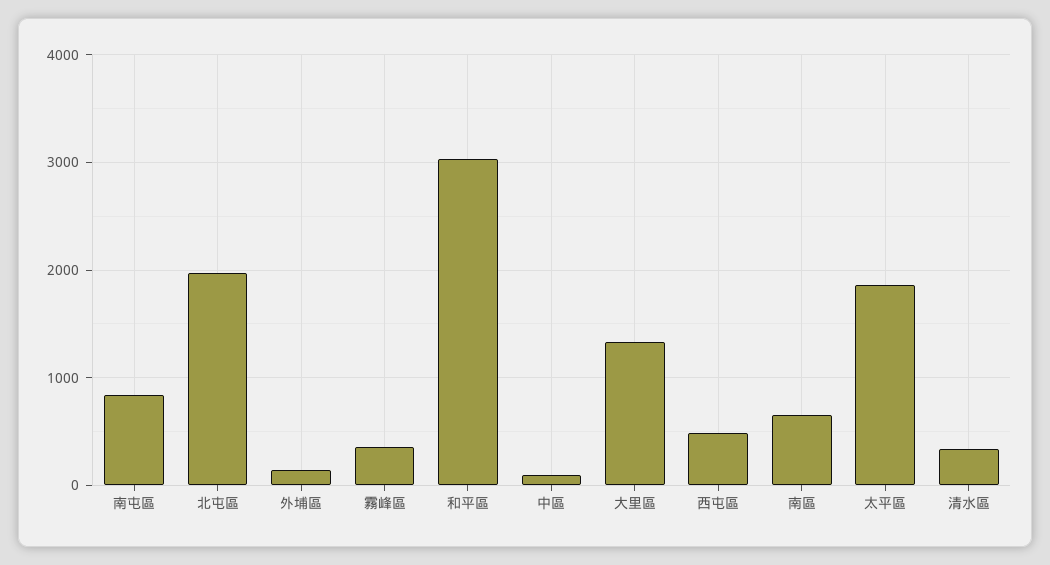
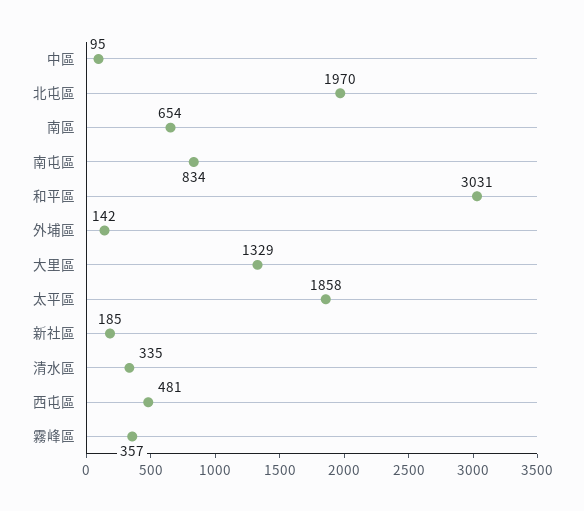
  {
    "南屯區": 834,
    "北屯區": 1970,
    "外埔區": 142,
    "霧峰區": 357,
    "和平區": 3031,
    "中區": 95,
    "大里區": 1329,
    "西屯區": 481,
    "南區": 654,
    "太平區": 1858,
-   "清水區": 335
+   "清水區": 335,
+   "新社區": 185
  }

